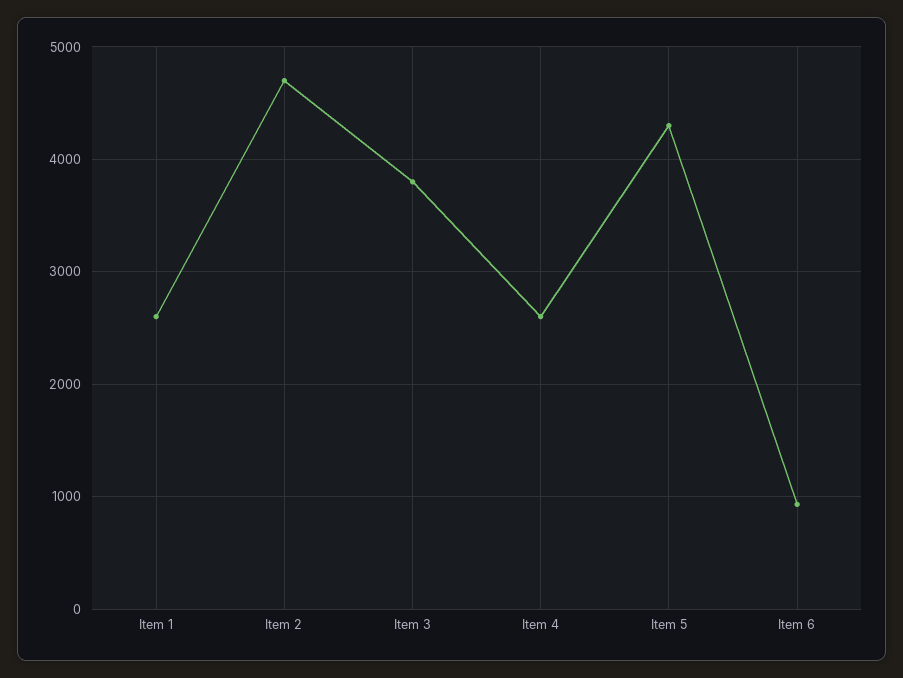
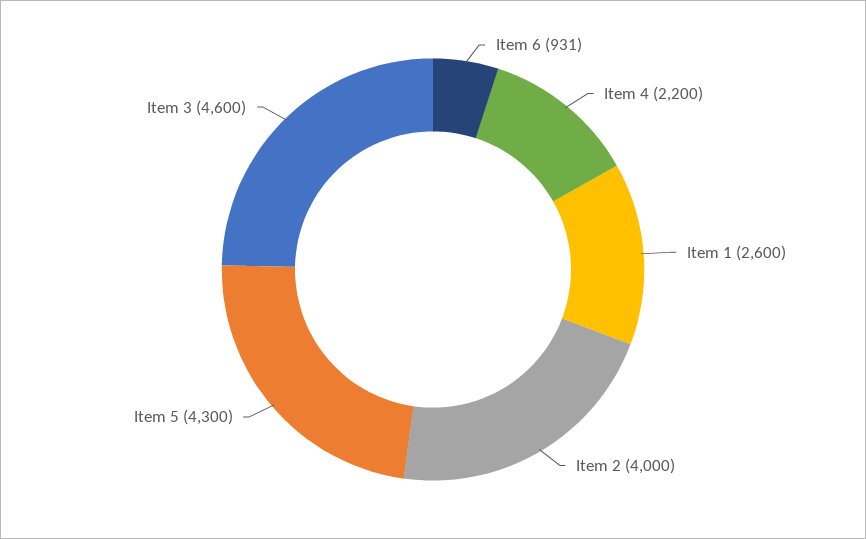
  {
    "Item 1": 2600,
-   "Item 2": 4700,
+   "Item 2": 4000,
-   "Item 3": 3800,
+   "Item 3": 4600,
-   "Item 4": 2600,
+   "Item 4": 2200,
    "Item 5": 4300,
    "Item 6": 931
  }

